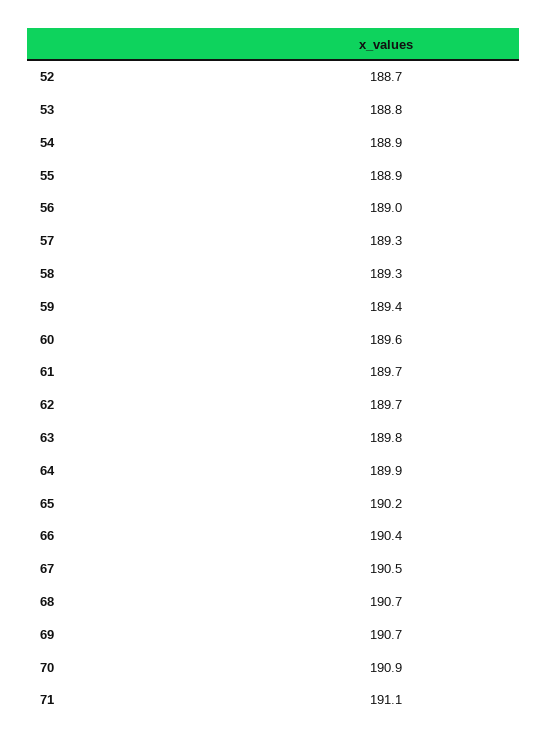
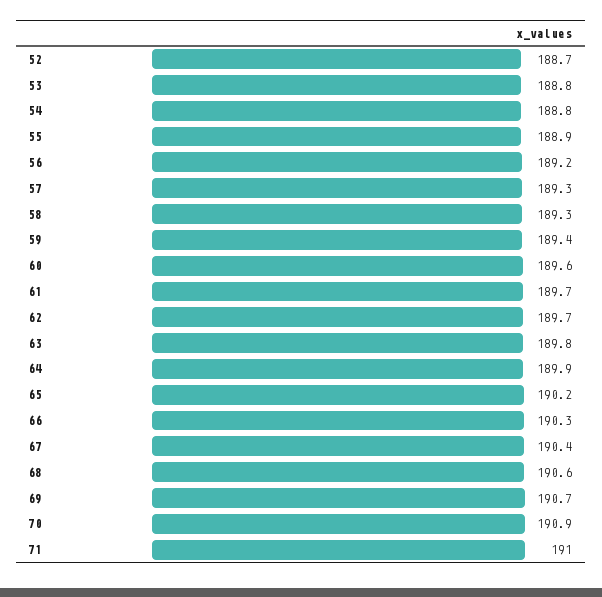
  {
    "52": 188.7,
    "53": 188.8,
-   "54": 188.9,
+   "54": 188.8,
    "55": 188.9,
-   "56": 189,
+   "56": 189.2,
    "57": 189.3,
    "58": 189.3,
    "59": 189.4,
    "60": 189.6,
    "61": 189.7,
    "62": 189.7,
    "63": 189.8,
    "64": 189.9,
    "65": 190.2,
-   "66": 190.4,
+   "66": 190.3,
-   "67": 190.5,
+   "67": 190.4,
-   "68": 190.7,
+   "68": 190.6,
    "69": 190.7,
    "70": 190.9,
-   "71": 191.1
+   "71": 191
  }

